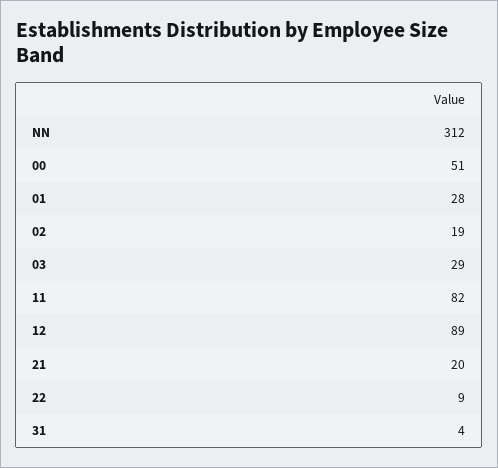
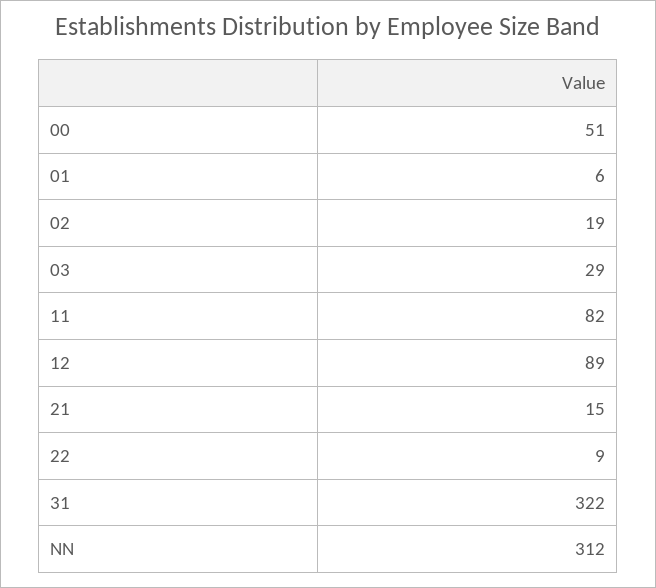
  {
    "NN": 312,
    "00": 51,
-   "01": 28,
+   "01": 6,
    "02": 19,
    "03": 29,
    "11": 82,
    "12": 89,
-   "21": 20,
+   "21": 15,
    "22": 9,
-   "31": 4
+   "31": 322
  }

